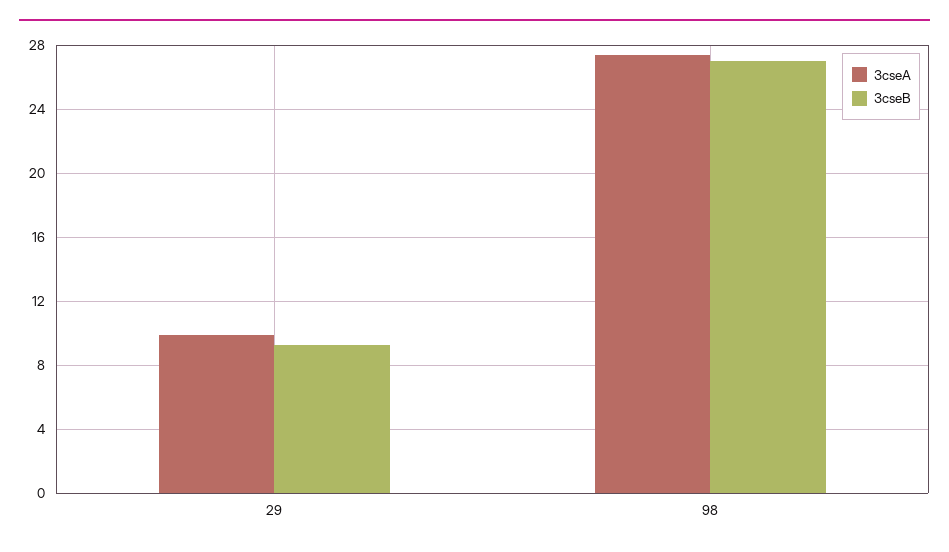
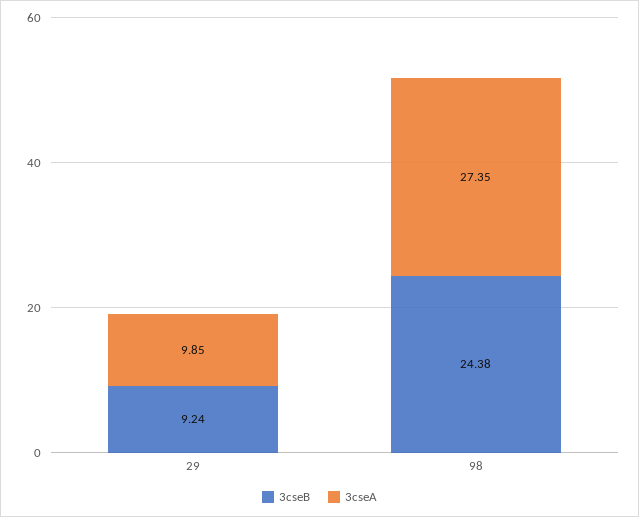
  {
    "3cseA": {
      "29": 9.85,
      "98": 27.35
    },
    "3cseB": {
      "29": 9.24,
-     "98": 27
+     "98": 24.38
    }
  }

